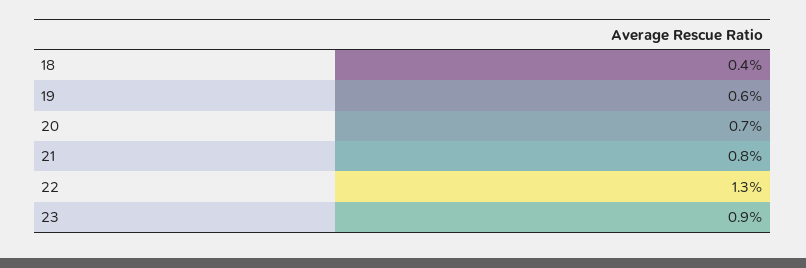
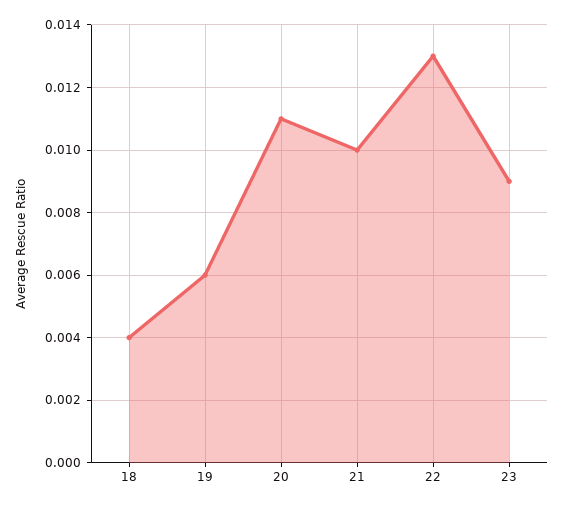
  {
    "18": 0.004,
    "19": 0.006,
-   "20": 0.007,
+   "20": 0.011,
-   "21": 0.008,
+   "21": 0.01,
    "22": 0.013,
    "23": 0.009
  }

